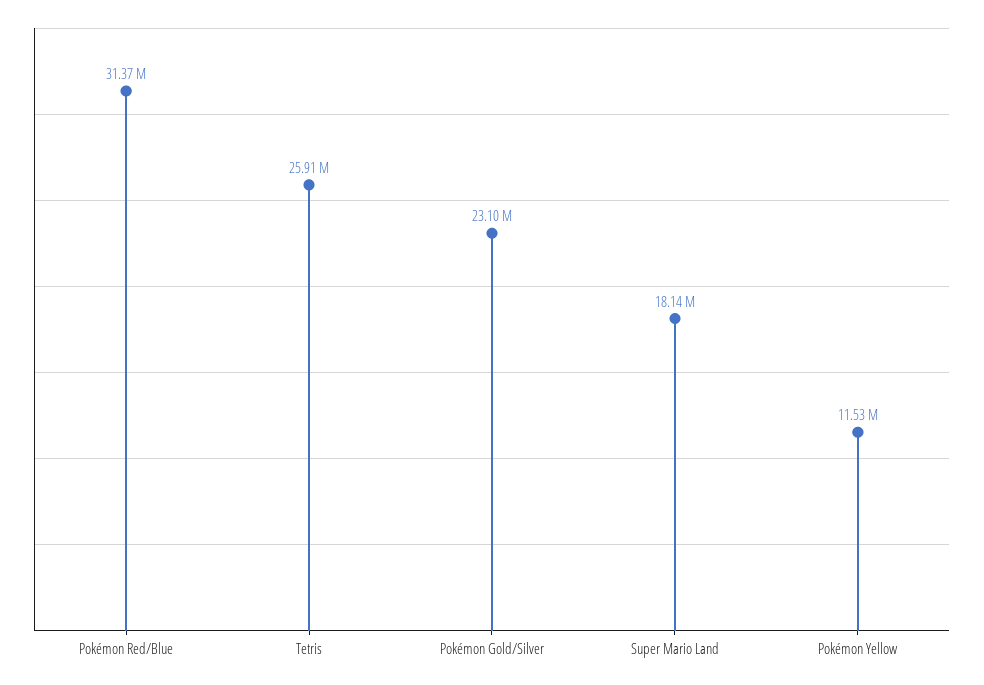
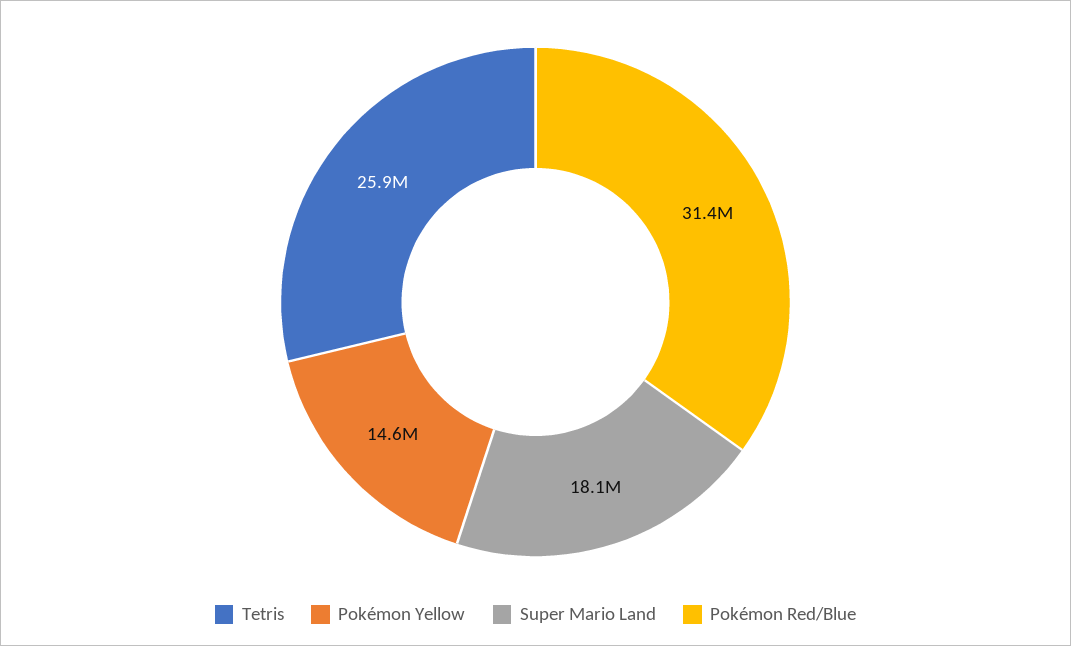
  {
    "Pokémon Red/Blue": 31370000,
    "Tetris": 25910000,
-   "Pokémon Gold/Silver": 23100000,
    "Super Mario Land": 18140000,
-   "Pokémon Yellow": 11530000
+   "Pokémon Yellow": 14600000
  }

